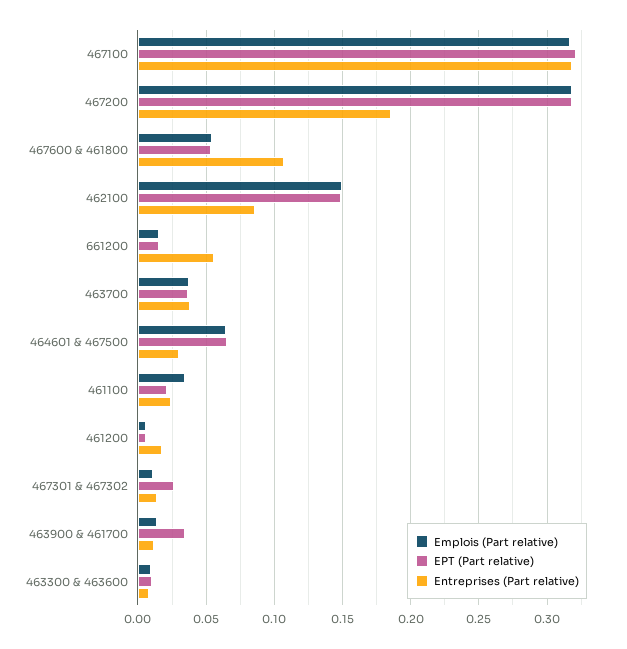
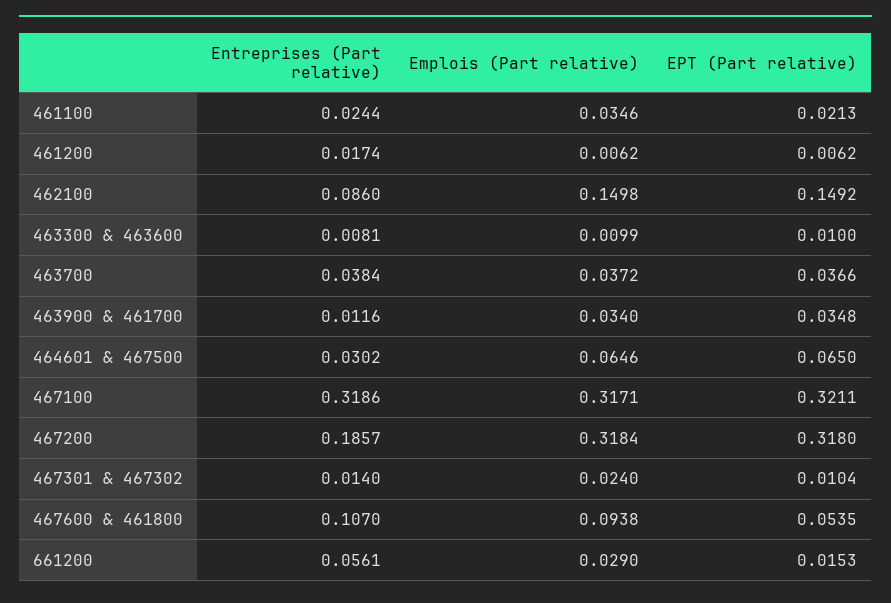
  {
    "Emplois (Part relative)": {
      "467100": 0.3171,
      "467200": 0.3184,
-     "467600 & 461800": 0.055,
+     "467600 & 461800": 0.0938,
      "462100": 0.1498,
-     "661200": 0.015,
+     "661200": 0.029,
      "463700": 0.0372,
      "464601 & 467500": 0.0646,
      "461100": 0.0346,
      "461200": 0.0062,
-     "467301 & 467302": 0.01,
+     "467301 & 467302": 0.024,
-     "463900 & 461700": 0.015,
+     "463900 & 461700": 0.034,
      "463300 & 463600": 0.0099
    },
    "EPT (Part relative)": {
      "467100": 0.3211,
      "467200": 0.318,
      "467600 & 461800": 0.0535,
      "462100": 0.1492,
      "661200": 0.0153,
      "463700": 0.0366,
      "464601 & 467500": 0.065,
      "461100": 0.0213,
      "461200": 0.0062,
-     "467301 & 467302": 0.025,
+     "467301 & 467302": 0.0104,
      "463900 & 461700": 0.0348,
      "463300 & 463600": 0.01
    },
    "Entreprises (Part relative)": {
      "467100": 0.3186,
      "467200": 0.1857,
      "467600 & 461800": 0.107,
      "462100": 0.086,
      "661200": 0.0561,
      "463700": 0.0384,
      "464601 & 467500": 0.0302,
      "461100": 0.0244,
      "461200": 0.0174,
      "467301 & 467302": 0.014,
      "463900 & 461700": 0.0116,
      "463300 & 463600": 0.0081
    }
  }

